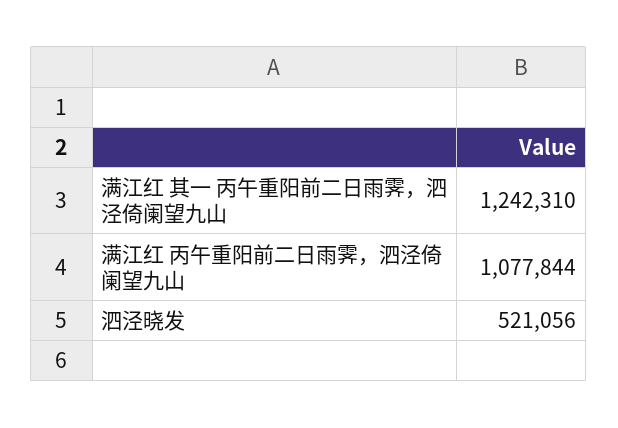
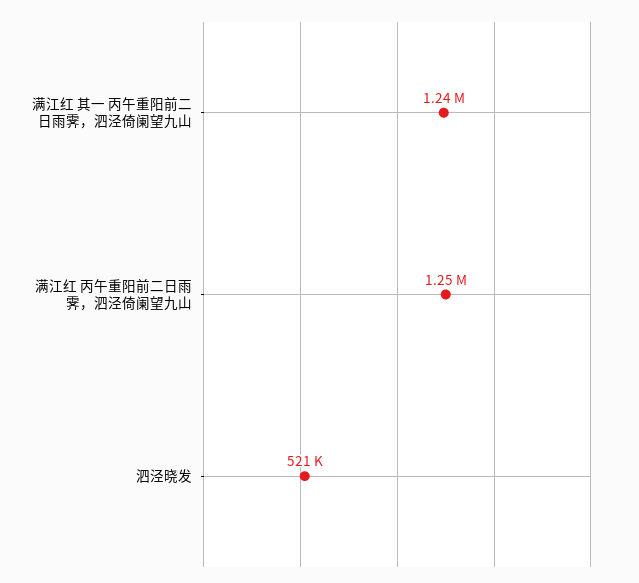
  {
    "满江红 其一 丙午重阳前二日雨霁，泗泾倚阑望九山": 1242310,
-   "满江红 丙午重阳前二日雨霁，泗泾倚阑望九山": 1077844,
+   "满江红 丙午重阳前二日雨霁，泗泾倚阑望九山": 1250000,
    "泗泾晓发": 521056
  }

